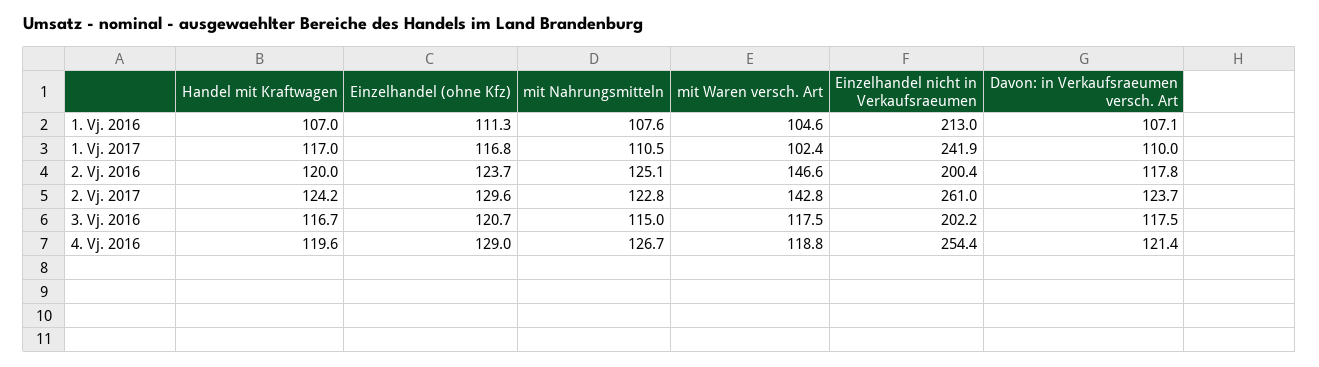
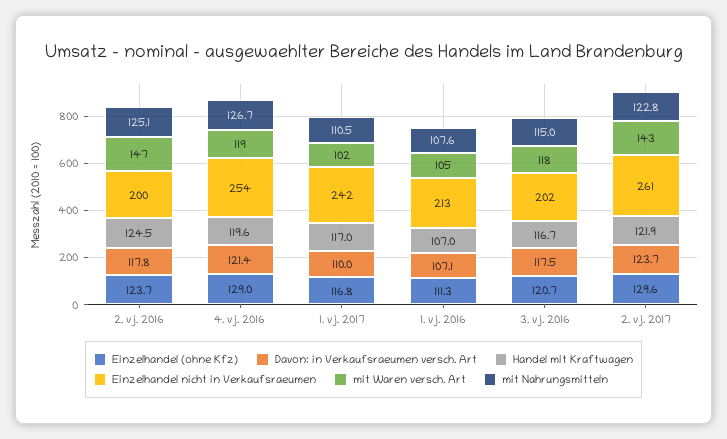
  {
    "Handel mit Kraftwagen": {
      "1. Vj. 2016": 107,
      "1. Vj. 2017": 117,
-     "2. Vj. 2016": 120,
+     "2. Vj. 2016": 124.5,
-     "2. Vj. 2017": 124.2,
+     "2. Vj. 2017": 121.9,
      "3. Vj. 2016": 116.7,
      "4. Vj. 2016": 119.6
    },
    "Einzelhandel (ohne Kfz)": {
      "1. Vj. 2016": 111.3,
      "1. Vj. 2017": 116.8,
      "2. Vj. 2016": 123.7,
      "2. Vj. 2017": 129.6,
      "3. Vj. 2016": 120.7,
      "4. Vj. 2016": 129
    },
    "mit Nahrungsmitteln": {
      "1. Vj. 2016": 107.6,
      "1. Vj. 2017": 110.5,
      "2. Vj. 2016": 125.1,
      "2. Vj. 2017": 122.8,
      "3. Vj. 2016": 115,
      "4. Vj. 2016": 126.7
    },
    "mit Waren versch. Art": {
      "1. Vj. 2016": 104.6,
      "1. Vj. 2017": 102.4,
      "2. Vj. 2016": 146.6,
      "2. Vj. 2017": 142.8,
      "3. Vj. 2016": 117.5,
      "4. Vj. 2016": 118.8
    },
    "Einzelhandel nicht in Verkaufsraeumen": {
      "1. Vj. 2016": 213,
      "1. Vj. 2017": 241.9,
      "2. Vj. 2016": 200.4,
      "2. Vj. 2017": 261,
      "3. Vj. 2016": 202.2,
      "4. Vj. 2016": 254.4
    },
    "Davon: in Verkaufsraeumen versch. Art": {
      "1. Vj. 2016": 107.1,
      "1. Vj. 2017": 110,
      "2. Vj. 2016": 117.8,
      "2. Vj. 2017": 123.7,
      "3. Vj. 2016": 117.5,
      "4. Vj. 2016": 121.4
    }
  }

